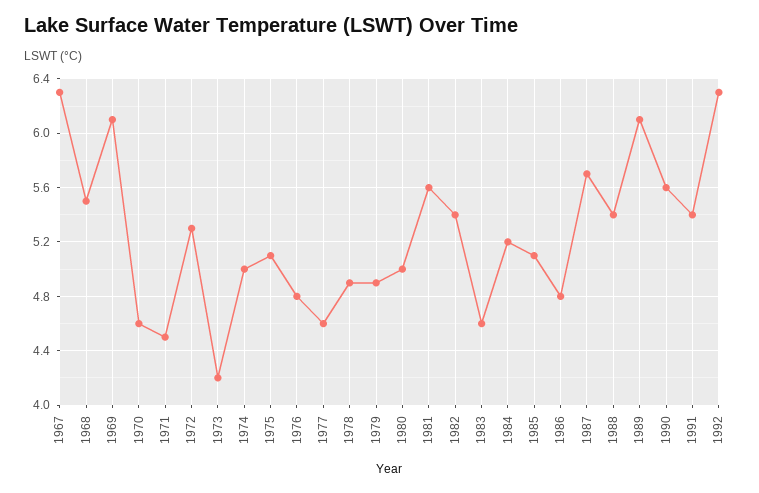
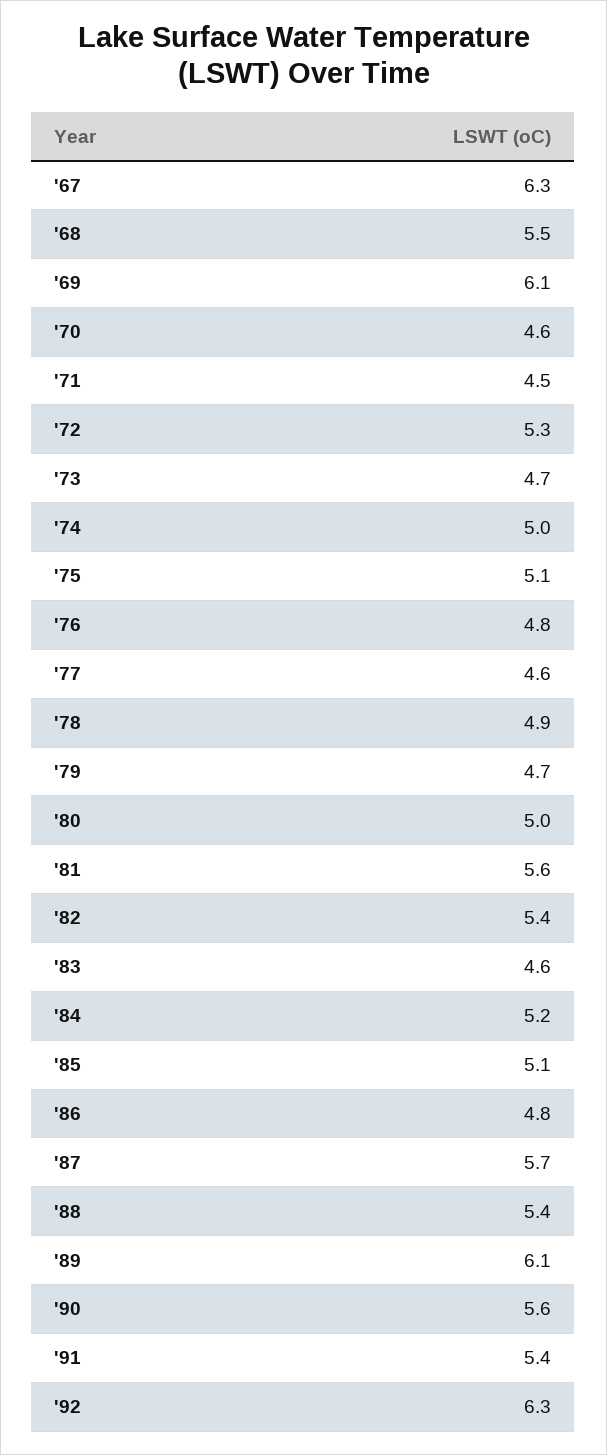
  {
    "1967": 6.3,
    "1968": 5.5,
    "1969": 6.1,
    "1970": 4.6,
    "1971": 4.5,
    "1972": 5.3,
-   "1973": 4.2,
+   "1973": 4.7,
    "1974": 5,
    "1975": 5.1,
    "1976": 4.8,
    "1977": 4.6,
    "1978": 4.9,
-   "1979": 4.9,
+   "1979": 4.7,
    "1980": 5,
    "1981": 5.6,
    "1982": 5.4,
    "1983": 4.6,
    "1984": 5.2,
    "1985": 5.1,
    "1986": 4.8,
    "1987": 5.7,
    "1988": 5.4,
    "1989": 6.1,
    "1990": 5.6,
    "1991": 5.4,
    "1992": 6.3
  }

